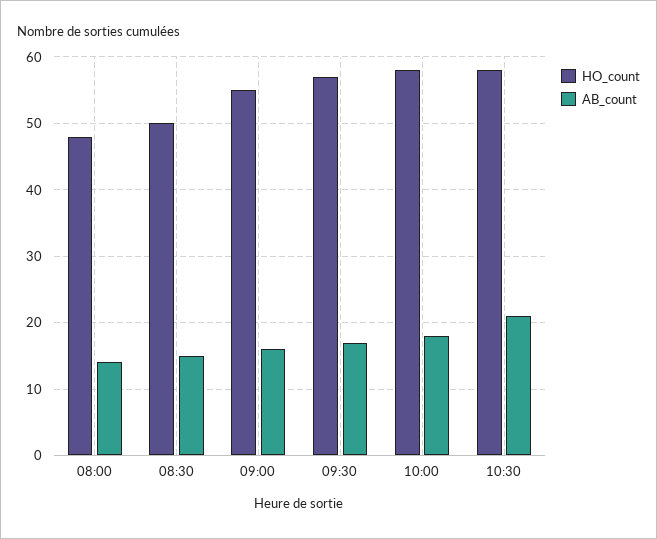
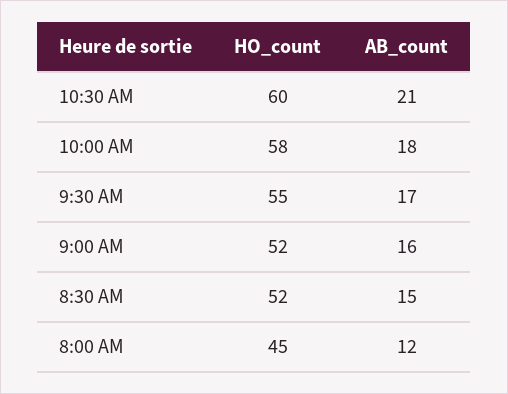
  {
    "HO_count": {
-     "08:00": 48,
+     "08:00": 45,
-     "08:30": 50,
+     "08:30": 52,
-     "09:00": 55,
+     "09:00": 52,
-     "09:30": 57,
+     "09:30": 55,
      "10:00": 58,
-     "10:30": 58
+     "10:30": 60
    },
    "AB_count": {
-     "08:00": 14,
+     "08:00": 12,
      "08:30": 15,
      "09:00": 16,
      "09:30": 17,
      "10:00": 18,
      "10:30": 21
    }
  }

